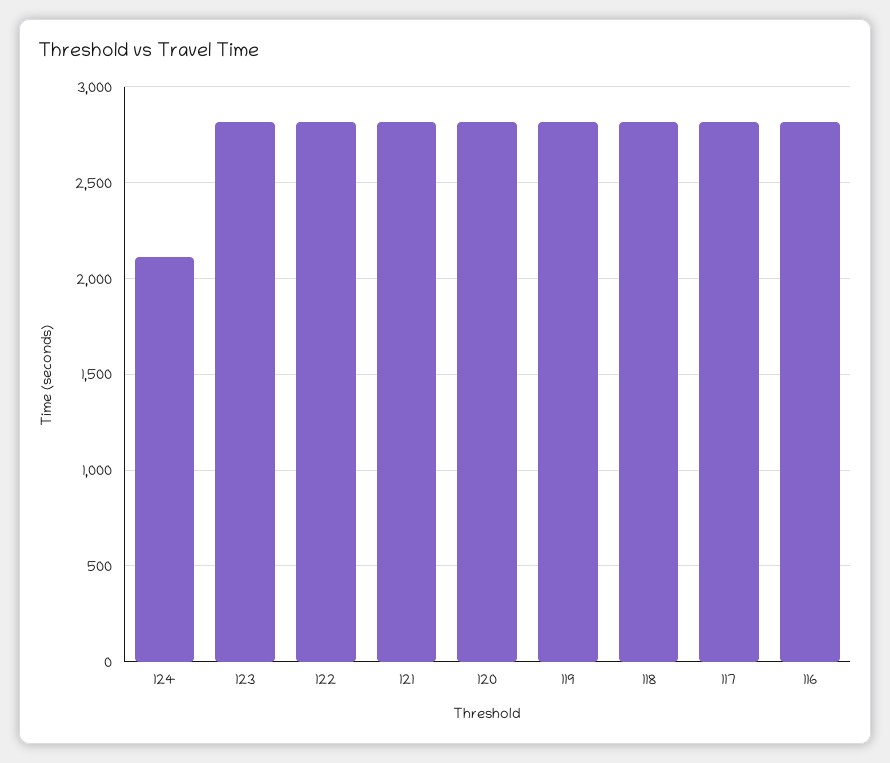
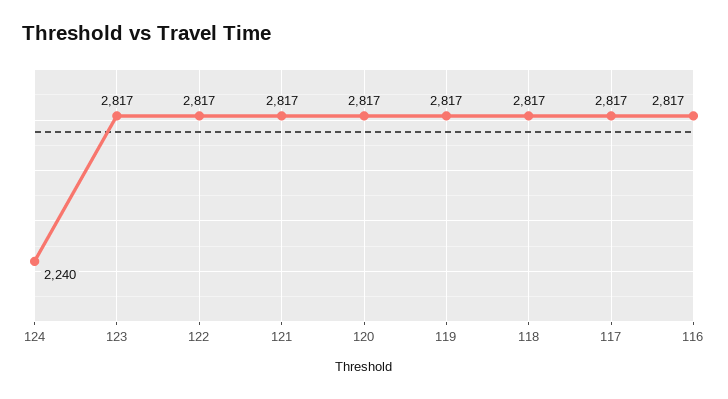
  {
-   "124": 2100,
+   "124": 2240,
    "123": 2817,
    "122": 2817,
    "121": 2817,
    "120": 2817,
    "119": 2817,
    "118": 2817,
    "117": 2817,
    "116": 2817
  }

